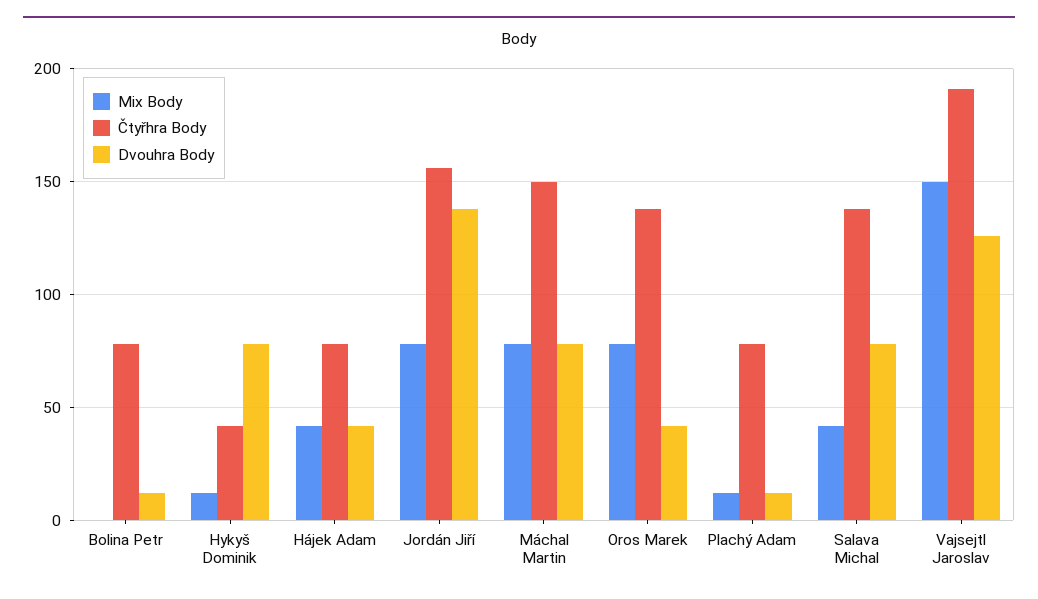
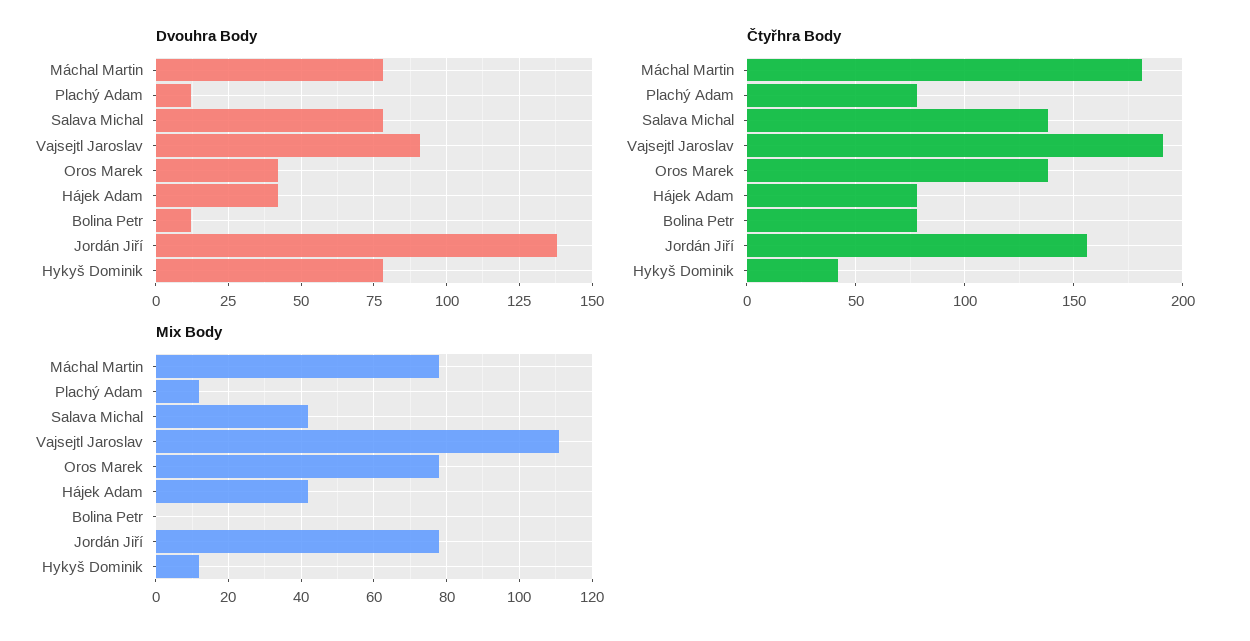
  {
    "Mix Body": {
      "Bolina Petr": 0,
      "Hykyš Dominik": 10,
      "Hájek Adam": 40,
      "Jordán Jiří": 80,
      "Máchal Martin": 80,
      "Oros Marek": 80,
      "Plachý Adam": 10,
      "Salava Michal": 40,
-     "Vajsejtl Jaroslav": 150
+     "Vajsejtl Jaroslav": 110
    },
    "Čtyřhra Body": {
      "Bolina Petr": 80,
      "Hykyš Dominik": 40,
      "Hájek Adam": 80,
      "Jordán Jiří": 155,
-     "Máchal Martin": 150,
+     "Máchal Martin": 180,
      "Oros Marek": 140,
      "Plachý Adam": 80,
      "Salava Michal": 140,
      "Vajsejtl Jaroslav": 190
    },
    "Dvouhra Body": {
      "Bolina Petr": 10,
      "Hykyš Dominik": 80,
      "Hájek Adam": 40,
      "Jordán Jiří": 140,
      "Máchal Martin": 80,
      "Oros Marek": 40,
      "Plachý Adam": 10,
      "Salava Michal": 80,
-     "Vajsejtl Jaroslav": 125
+     "Vajsejtl Jaroslav": 90
    }
  }

